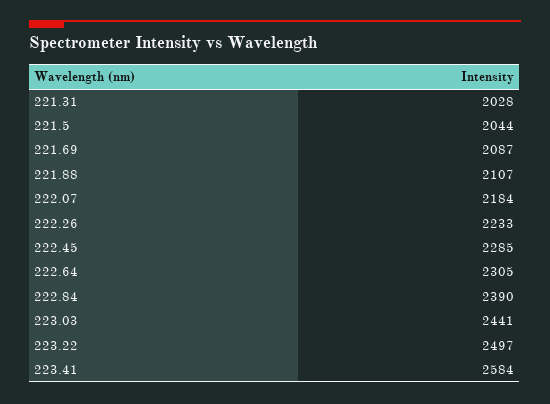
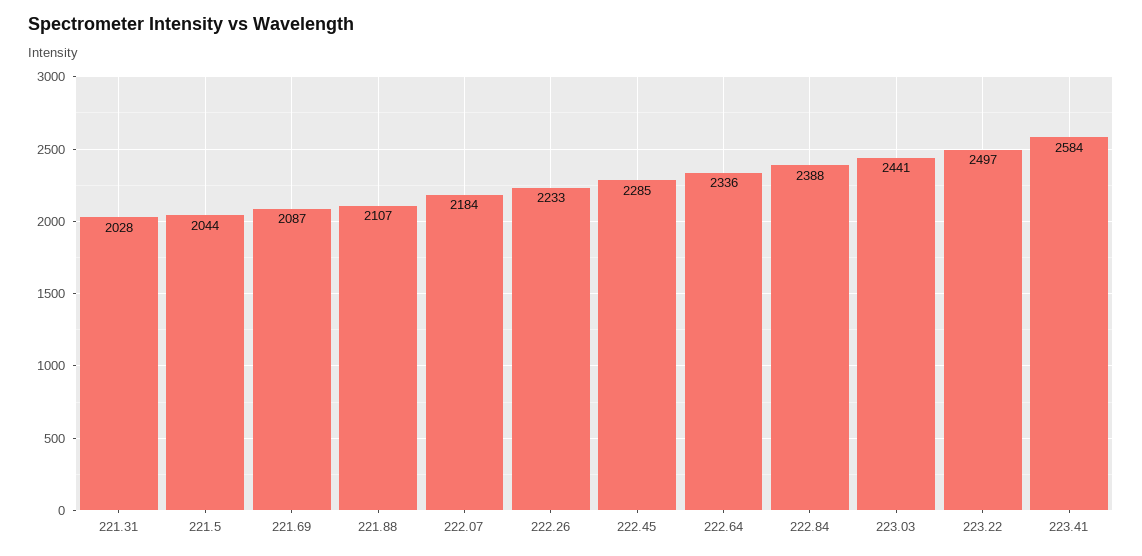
  {
    "221.31": 2028,
    "221.5": 2044,
    "221.69": 2087,
    "221.88": 2107,
    "222.07": 2184,
    "222.26": 2233,
    "222.45": 2285,
-   "222.64": 2305,
+   "222.64": 2336,
-   "222.84": 2390,
+   "222.84": 2388,
    "223.03": 2441,
    "223.22": 2497,
    "223.41": 2584
  }

